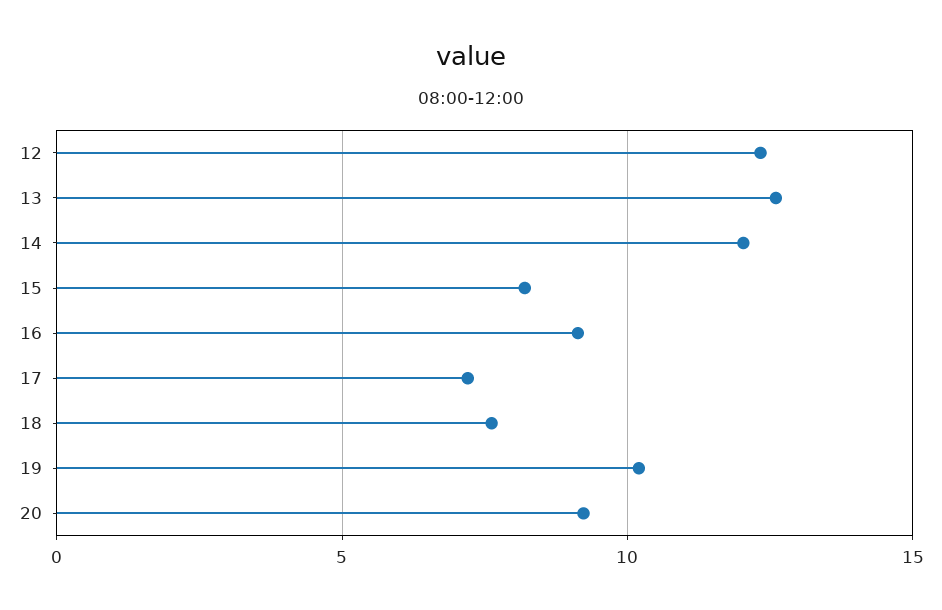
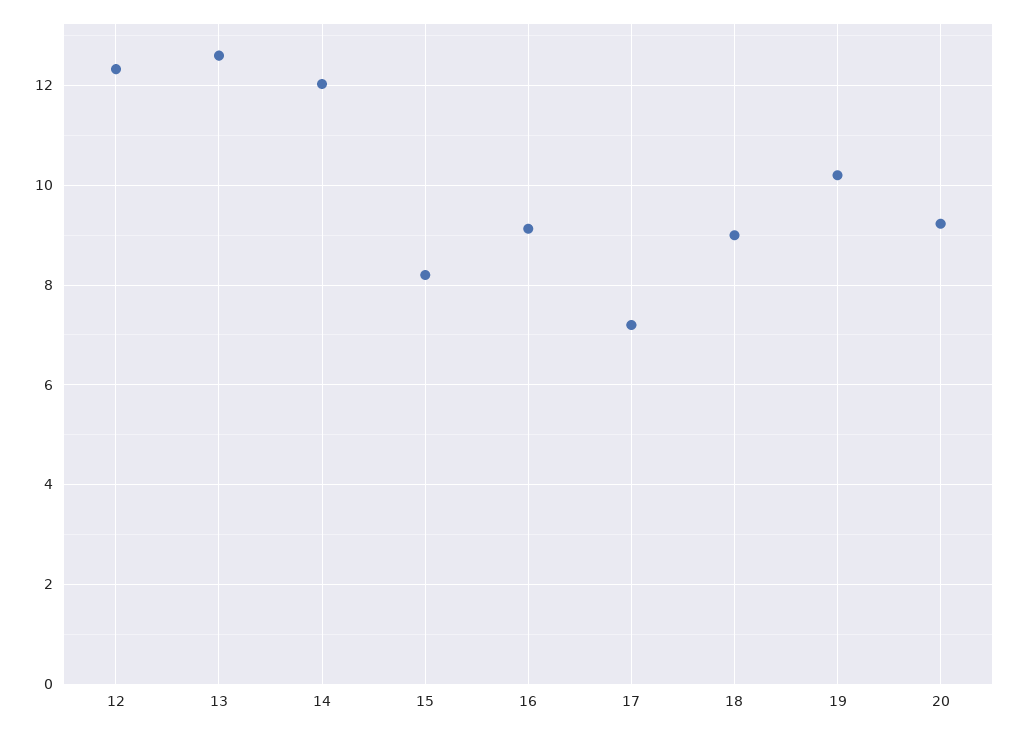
  {
    "12": 12.4,
    "13": 12.6,
    "14": 12,
    "15": 8.2,
    "16": 9.2,
    "17": 7.2,
-   "18": 7.5,
+   "18": 9,
    "19": 10.2,
    "20": 9.2
  }

